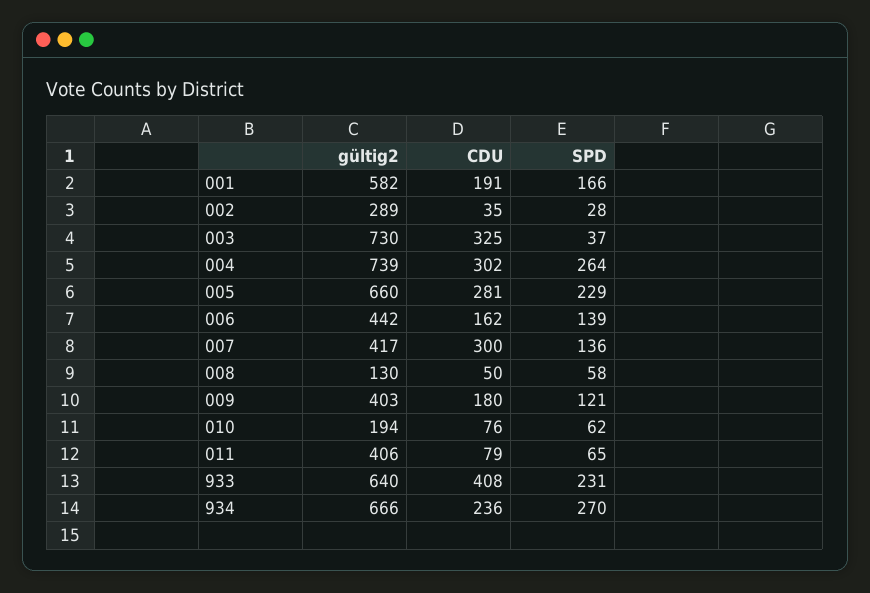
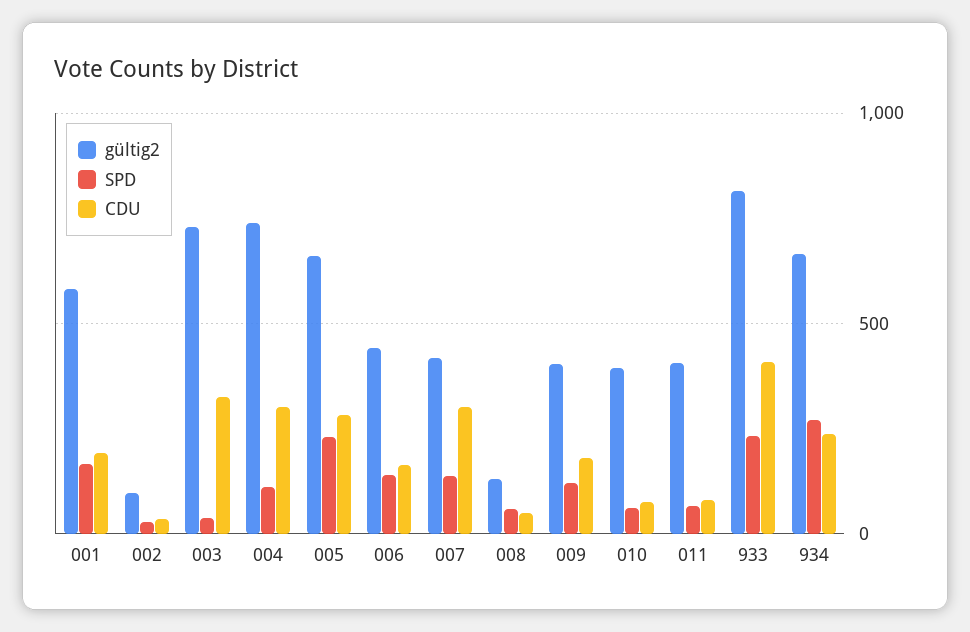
  {
    "gültig2": {
      "001": 582,
-     "002": 289,
+     "002": 100,
      "003": 730,
      "004": 739,
      "005": 660,
      "006": 442,
      "007": 417,
      "008": 130,
      "009": 403,
-     "010": 194,
+     "010": 400,
      "011": 406,
-     "933": 640,
+     "933": 800,
      "934": 666
    },
    "CDU": {
      "001": 191,
      "002": 35,
      "003": 325,
      "004": 302,
      "005": 281,
      "006": 162,
      "007": 300,
      "008": 50,
      "009": 180,
      "010": 76,
      "011": 79,
      "933": 408,
      "934": 236
    },
    "SPD": {
      "001": 166,
      "002": 28,
      "003": 37,
-     "004": 264,
+     "004": 100,
      "005": 229,
      "006": 139,
      "007": 136,
      "008": 58,
      "009": 121,
      "010": 62,
      "011": 65,
      "933": 231,
      "934": 270
    }
  }

